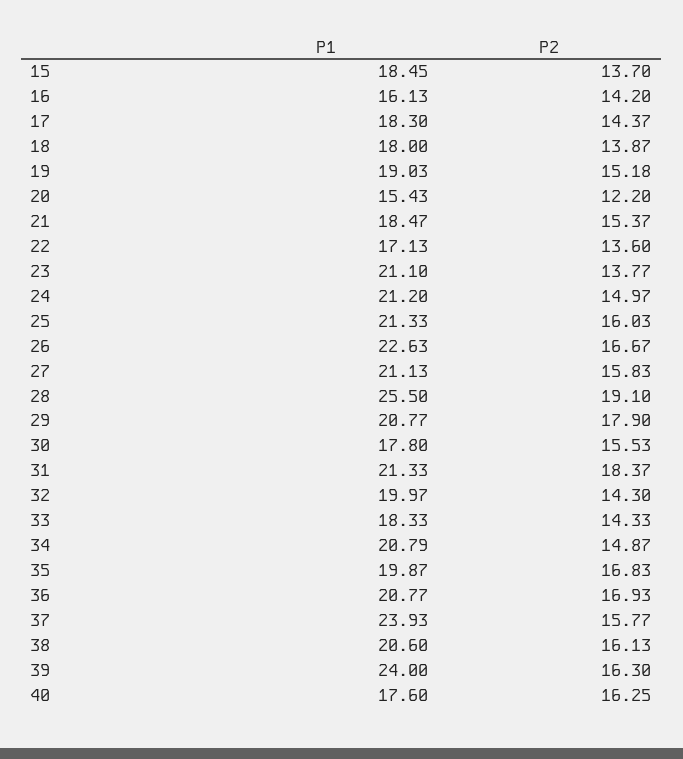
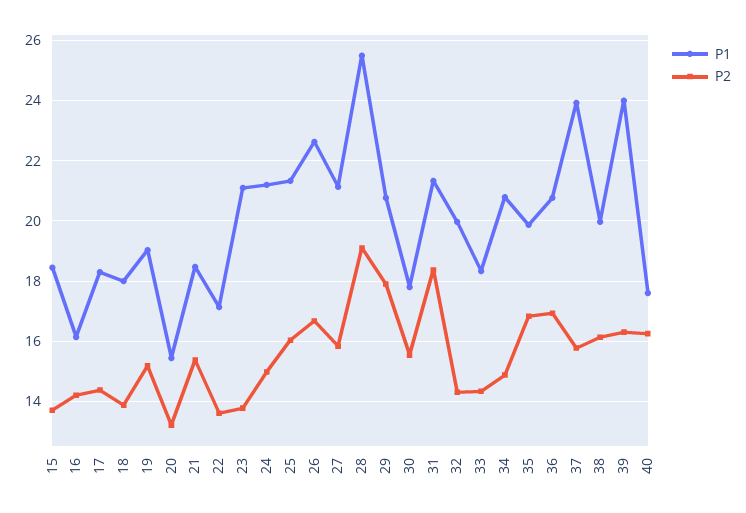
  {
    "P1": {
      "15": 18.45,
      "16": 16.13,
      "17": 18.3,
      "18": 18,
      "19": 19.03,
      "20": 15.43,
      "21": 18.47,
      "22": 17.13,
      "23": 21.1,
      "24": 21.2,
      "25": 21.33,
      "26": 22.63,
      "27": 21.13,
      "28": 25.5,
      "29": 20.77,
      "30": 17.8,
      "31": 21.33,
      "32": 19.97,
      "33": 18.33,
      "34": 20.79,
      "35": 19.87,
      "36": 20.77,
      "37": 23.93,
-     "38": 20.6,
+     "38": 20,
      "39": 24,
      "40": 17.6
    },
    "P2": {
      "15": 13.7,
      "16": 14.2,
      "17": 14.37,
      "18": 13.87,
      "19": 15.18,
-     "20": 12.2,
+     "20": 13.2,
      "21": 15.37,
      "22": 13.6,
      "23": 13.77,
      "24": 14.97,
      "25": 16.03,
      "26": 16.67,
      "27": 15.83,
      "28": 19.1,
      "29": 17.9,
      "30": 15.53,
      "31": 18.37,
      "32": 14.3,
      "33": 14.33,
      "34": 14.87,
      "35": 16.83,
      "36": 16.93,
      "37": 15.77,
      "38": 16.13,
      "39": 16.3,
      "40": 16.25
    }
  }

